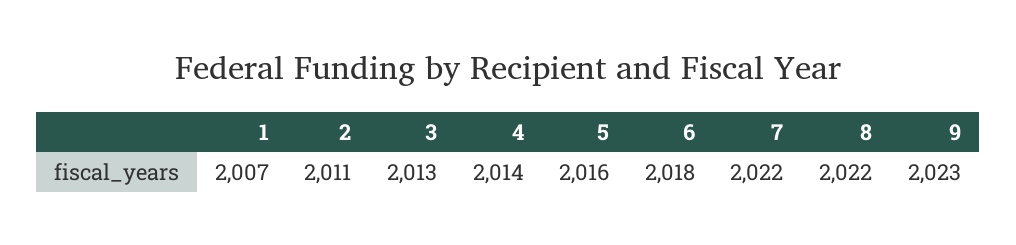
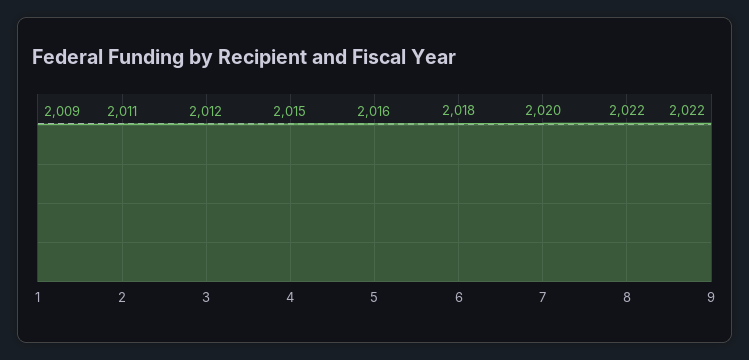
  {
-   "1": 2007,
+   "1": 2009,
    "2": 2011,
-   "3": 2013,
+   "3": 2012,
-   "4": 2014,
+   "4": 2015,
    "5": 2016,
    "6": 2018,
-   "7": 2022,
+   "7": 2020,
    "8": 2022,
-   "9": 2023
+   "9": 2022
  }

